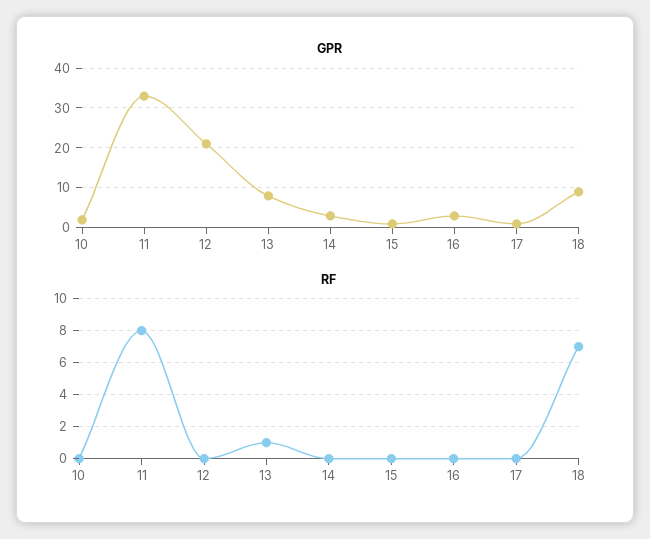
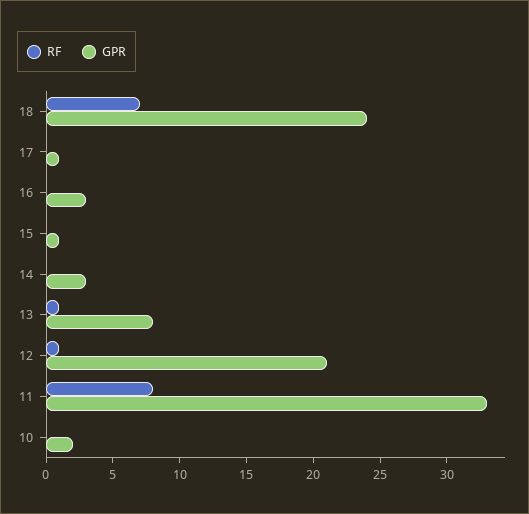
  {
    "GPR": {
      "10": 2,
      "11": 33,
      "12": 21,
      "13": 8,
      "14": 3,
      "15": 1,
      "16": 3,
      "17": 1,
-     "18": 10
+     "18": 24
    },
    "RF": {
      "10": 0,
      "11": 8,
-     "12": 0,
+     "12": 1,
      "13": 1,
      "14": 0,
      "15": 0,
      "16": 0,
      "17": 0,
      "18": 7
    }
  }

